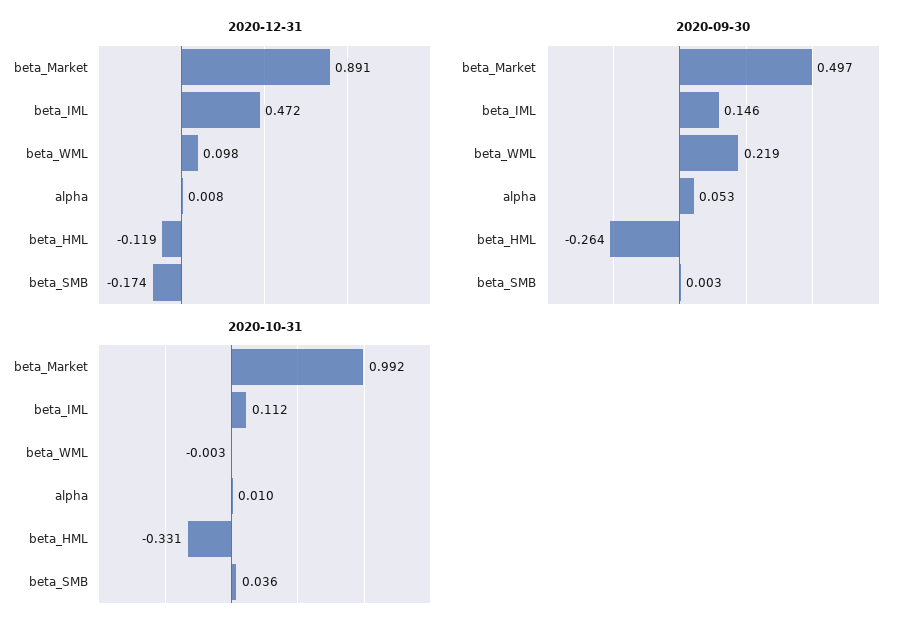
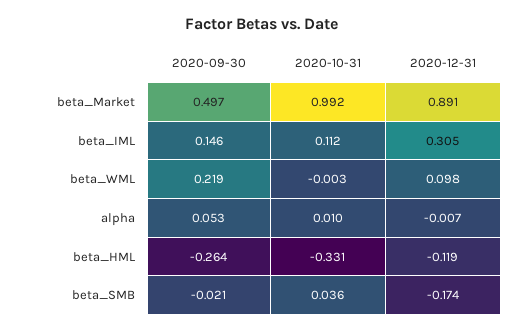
  {
    "2020-12-31": {
      "beta_Market": 0.891,
-     "beta_IML": 0.472,
+     "beta_IML": 0.305,
      "beta_WML": 0.098,
-     "alpha": 0.008,
+     "alpha": -0.007,
      "beta_HML": -0.119,
      "beta_SMB": -0.174
    },
    "2020-09-30": {
      "beta_Market": 0.497,
      "beta_IML": 0.146,
      "beta_WML": 0.219,
      "alpha": 0.053,
      "beta_HML": -0.264,
-     "beta_SMB": 0.003
+     "beta_SMB": -0.021
    },
    "2020-10-31": {
      "beta_Market": 0.992,
      "beta_IML": 0.112,
      "beta_WML": -0.003,
      "alpha": 0.01,
      "beta_HML": -0.331,
      "beta_SMB": 0.036
    }
  }

